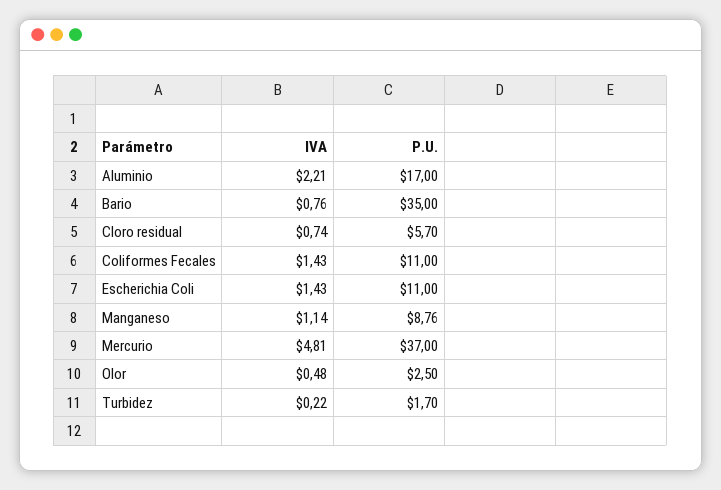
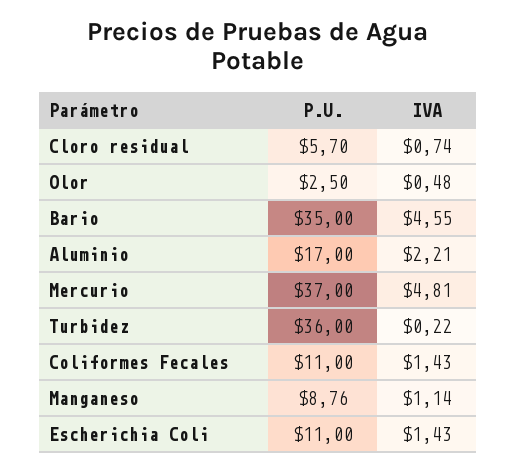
  {
    "IVA": {
      "Aluminio": 2.21,
-     "Bario": 0.76,
+     "Bario": 4.55,
      "Cloro residual": 0.74,
      "Coliformes Fecales": 1.43,
      "Escherichia Coli": 1.43,
      "Manganeso": 1.14,
      "Mercurio": 4.81,
      "Olor": 0.48,
      "Turbidez": 0.22
    },
    "P.U.": {
      "Aluminio": 17,
      "Bario": 35,
      "Cloro residual": 5.7,
      "Coliformes Fecales": 11,
      "Escherichia Coli": 11,
      "Manganeso": 8.76,
      "Mercurio": 37,
      "Olor": 2.5,
-     "Turbidez": 1.7
+     "Turbidez": 36
    }
  }

